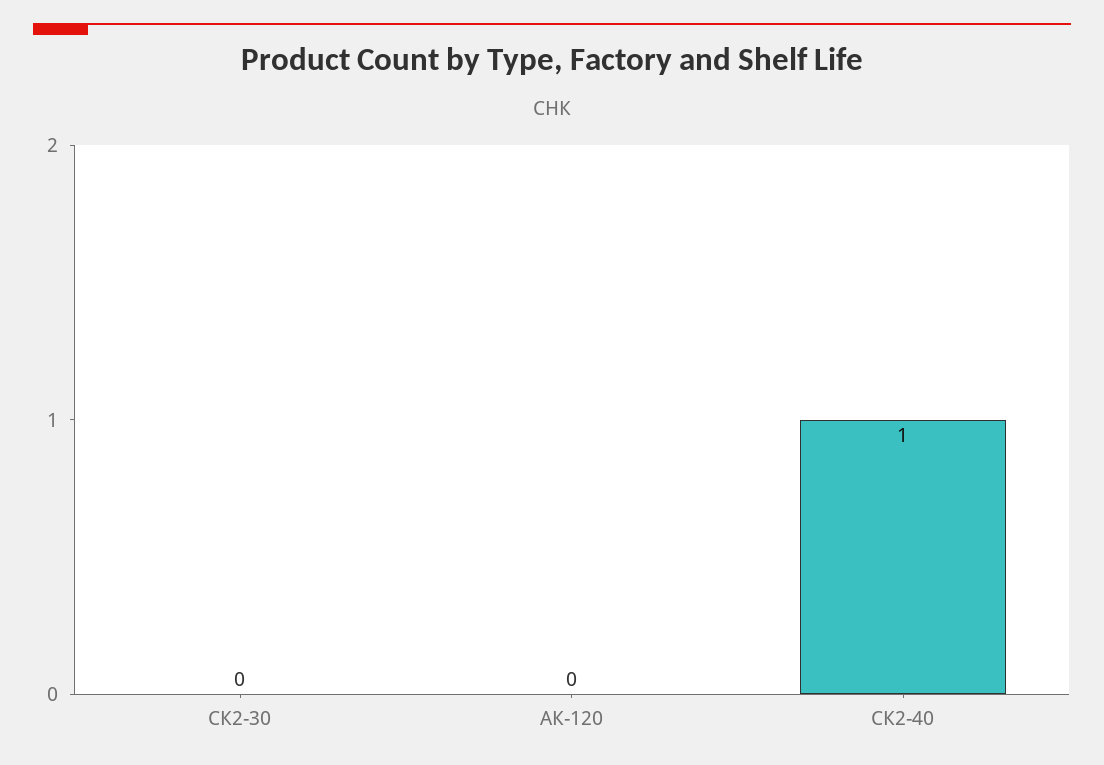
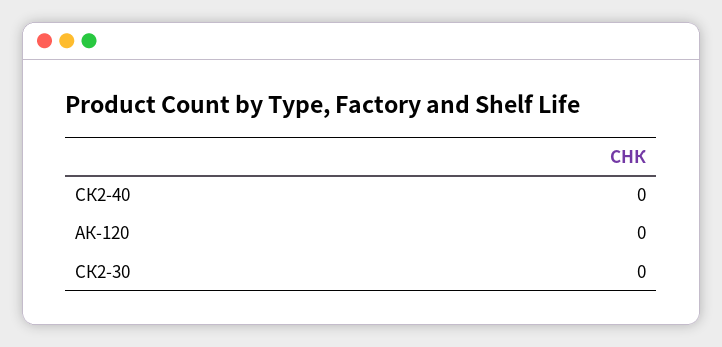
  {
    "СК2-30": 0,
    "АК-120": 0,
-   "СК2-40": 1
+   "СК2-40": 0
  }

